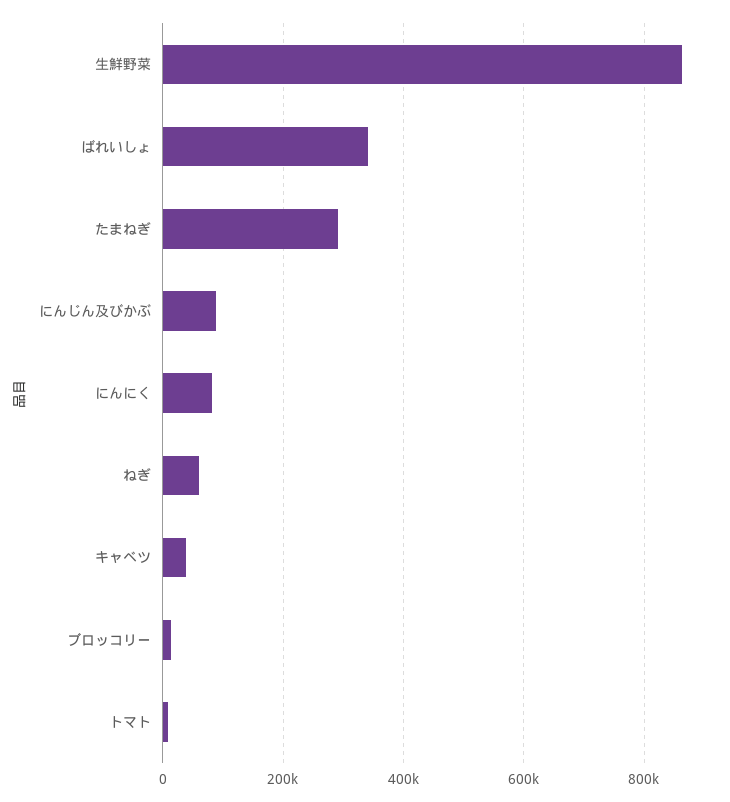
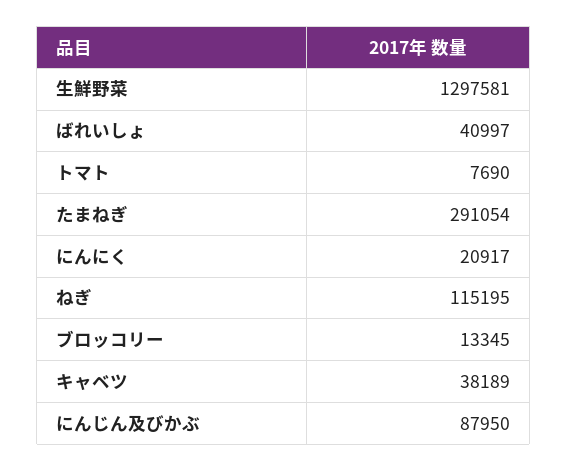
  {
-   "生鮮野菜": 860000,
+   "生鮮野菜": 1297581,
-   "ばれいしょ": 340000,
+   "ばれいしょ": 40997,
    "たまねぎ": 291054,
    "にんじん及びかぶ": 87950,
-   "にんにく": 80000,
+   "にんにく": 20917,
-   "ねぎ": 60000,
+   "ねぎ": 115195,
    "キャベツ": 38189,
    "ブロッコリー": 13345,
    "トマト": 7690
  }

